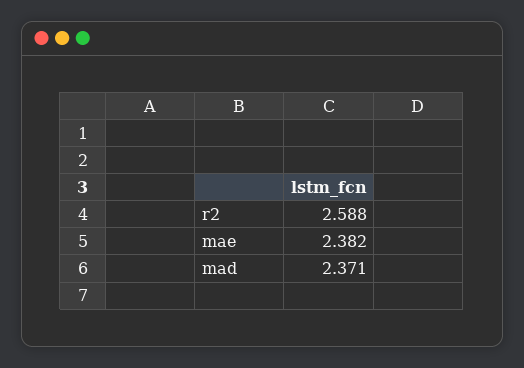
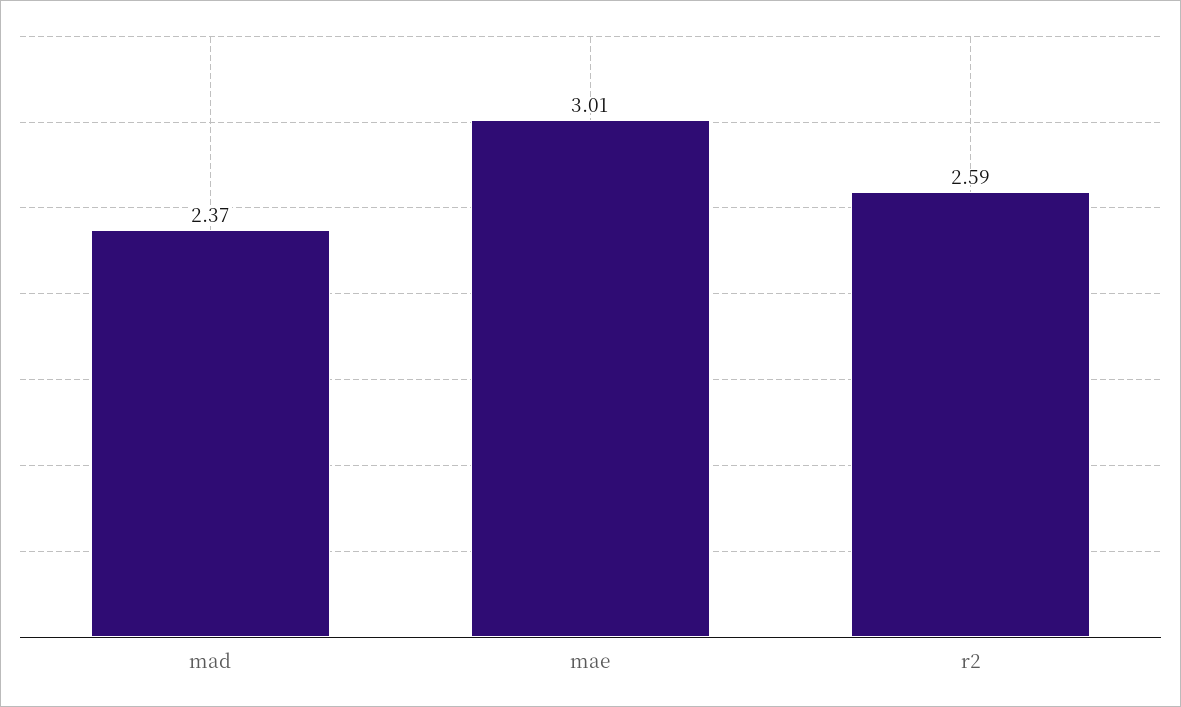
  {
    "r2": 2.588,
-   "mae": 2.382,
+   "mae": 3.01,
    "mad": 2.371
  }

